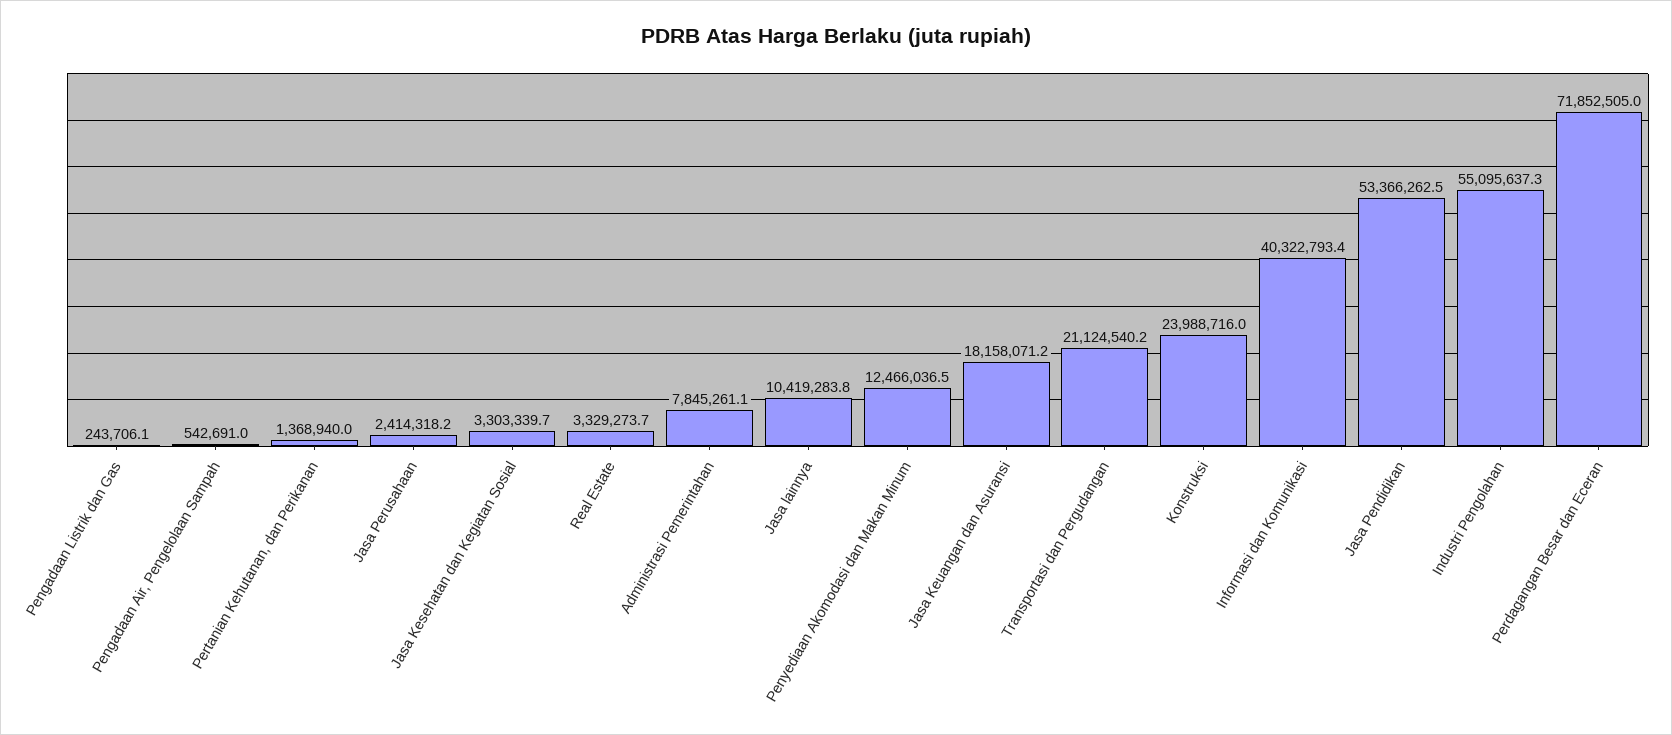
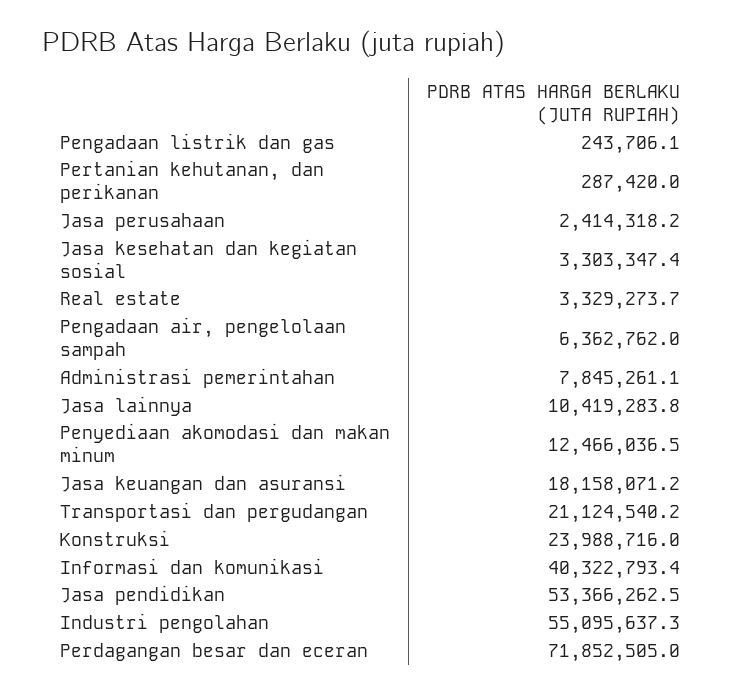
  {
    "Pengadaan Listrik dan Gas": 243706.1,
-   "Pengadaan Air, Pengelolaan Sampah": 542691,
+   "Pengadaan Air, Pengelolaan Sampah": 6362762,
-   "Pertanian Kehutanan, dan Perikanan": 1368940,
+   "Pertanian Kehutanan, dan Perikanan": 287420,
    "Jasa Perusahaan": 2414318.2,
-   "Jasa Kesehatan dan Kegiatan Sosial": 3303339.7,
+   "Jasa Kesehatan dan Kegiatan Sosial": 3303347.4,
    "Real Estate": 3329273.7,
    "Administrasi Pemerintahan": 7845261.1,
    "Jasa lainnya": 10419283.8,
    "Penyediaan Akomodasi dan Makan Minum": 12466036.5,
    "Jasa Keuangan dan Asuransi": 18158071.2,
    "Transportasi dan Pergudangan": 21124540.2,
    "Konstruksi": 23988716,
    "Informasi dan Komunikasi": 40322793.4,
    "Jasa Pendidikan": 53366262.5,
    "Industri Pengolahan": 55095637.3,
    "Perdagangan Besar dan Eceran": 71852505
  }

